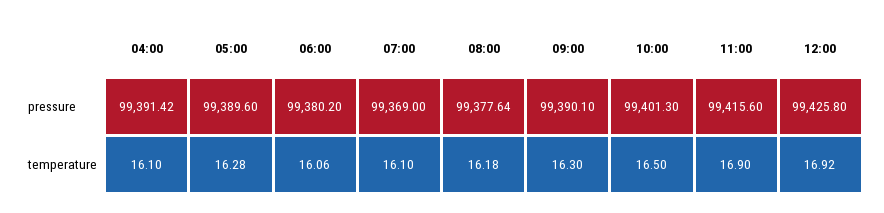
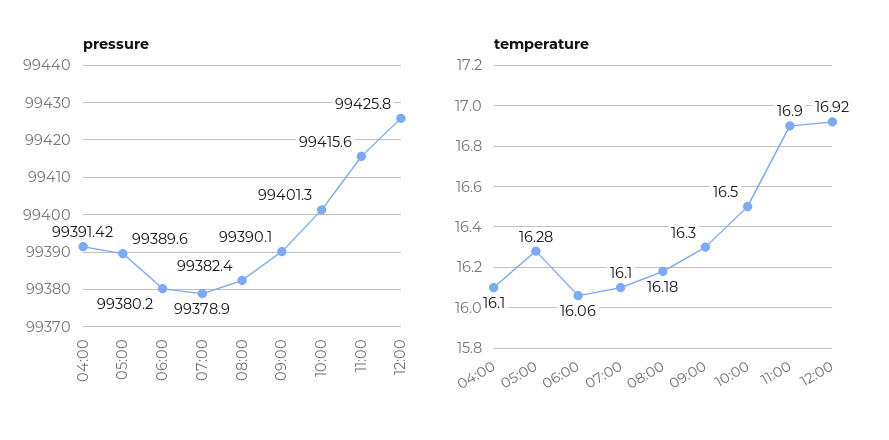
  {
    "pressure": {
      "04:00": 99391.42,
      "05:00": 99389.6,
      "06:00": 99380.2,
-     "07:00": 99369,
+     "07:00": 99378.9,
-     "08:00": 99377.64,
+     "08:00": 99382.4,
      "09:00": 99390.1,
      "10:00": 99401.3,
      "11:00": 99415.6,
      "12:00": 99425.8
    },
    "temperature": {
      "04:00": 16.1,
      "05:00": 16.28,
      "06:00": 16.06,
      "07:00": 16.1,
      "08:00": 16.18,
      "09:00": 16.3,
      "10:00": 16.5,
      "11:00": 16.9,
      "12:00": 16.92
    }
  }

